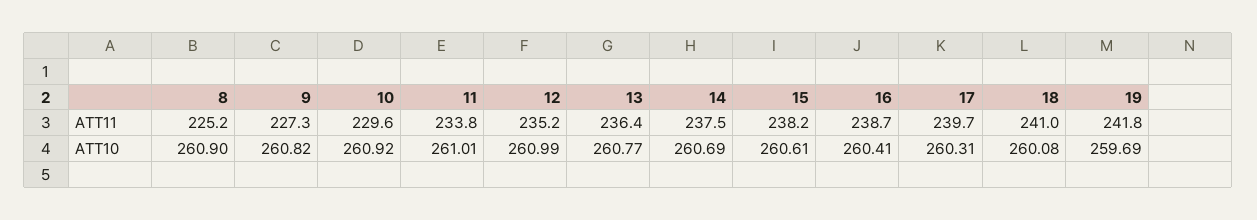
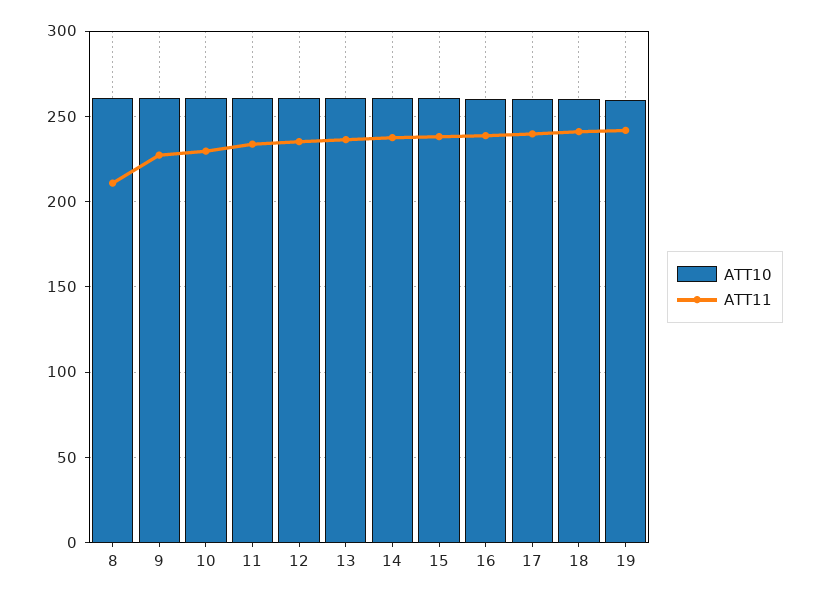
  {
    "ATT11": {
-     "8": 225.2,
+     "8": 210,
      "9": 227.3,
      "10": 229.6,
      "11": 233.8,
      "12": 235.2,
      "13": 236.4,
      "14": 237.5,
      "15": 238.2,
      "16": 238.7,
      "17": 239.7,
      "18": 241,
      "19": 241.8
    },
    "ATT10": {
      "8": 260.9,
      "9": 260.82,
      "10": 260.92,
      "11": 261.01,
      "12": 260.99,
      "13": 260.77,
      "14": 260.69,
      "15": 260.61,
      "16": 260.41,
      "17": 260.31,
      "18": 260.08,
      "19": 259.69
    }
  }

